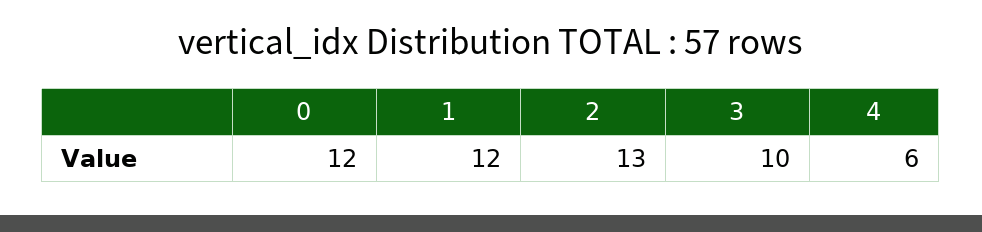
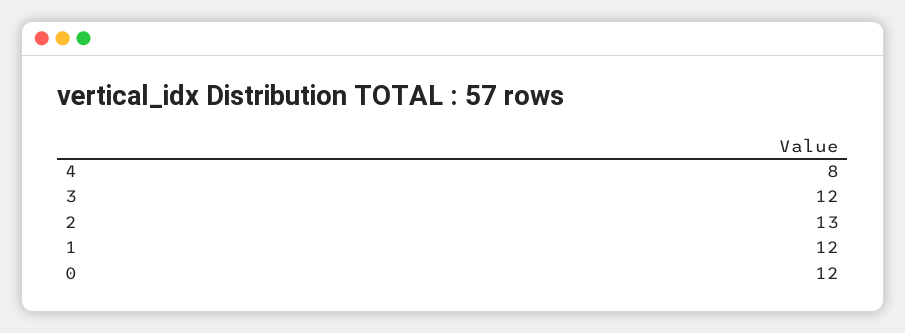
  {
    "0": 12,
    "1": 12,
    "2": 13,
-   "3": 10,
+   "3": 12,
-   "4": 6
+   "4": 8
  }

